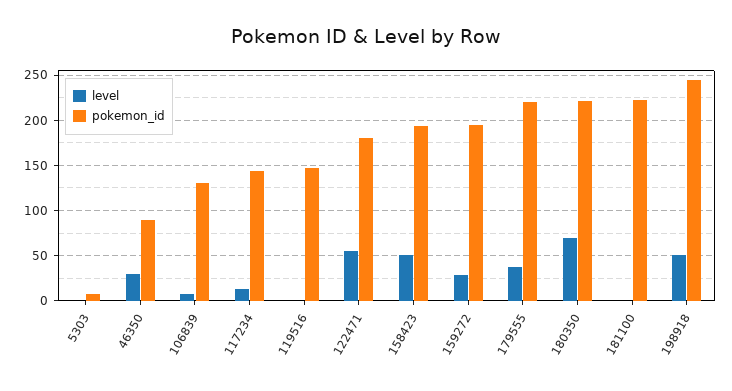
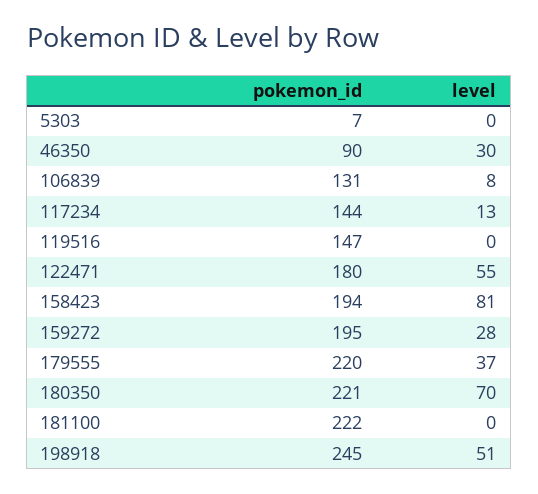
  {
    "level": {
      "5303": 0,
      "46350": 30,
      "106839": 8,
      "117234": 13,
      "119516": 0,
      "122471": 55,
-     "158423": 50,
+     "158423": 81,
      "159272": 28,
      "179555": 37,
      "180350": 70,
      "181100": 0,
      "198918": 51
    },
    "pokemon_id": {
      "5303": 7,
      "46350": 90,
      "106839": 131,
      "117234": 144,
      "119516": 147,
      "122471": 180,
      "158423": 194,
      "159272": 195,
      "179555": 220,
      "180350": 221,
      "181100": 222,
      "198918": 245
    }
  }

